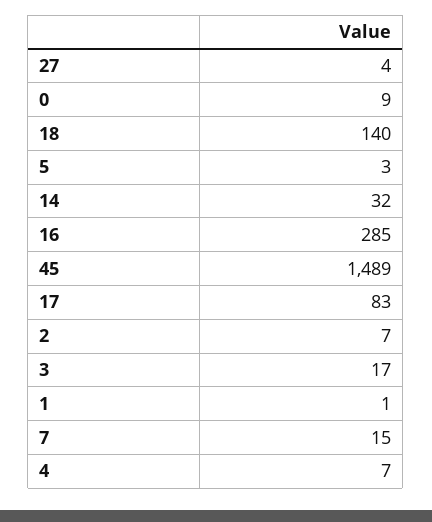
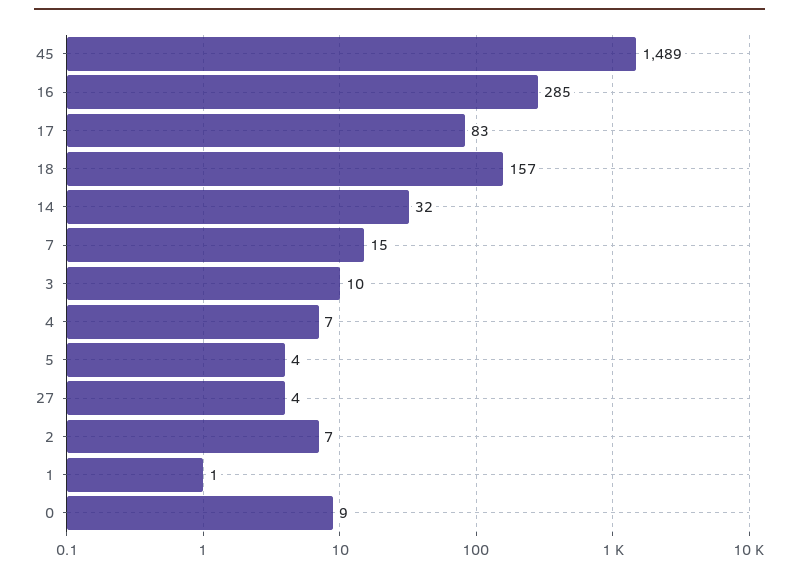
  {
    "27": 4,
    "0": 9,
-   "18": 140,
+   "18": 157,
-   "5": 3,
+   "5": 4,
    "14": 32,
    "16": 285,
    "45": 1489,
    "17": 83,
    "2": 7,
-   "3": 17,
+   "3": 10,
    "1": 1,
    "7": 15,
    "4": 7
  }

